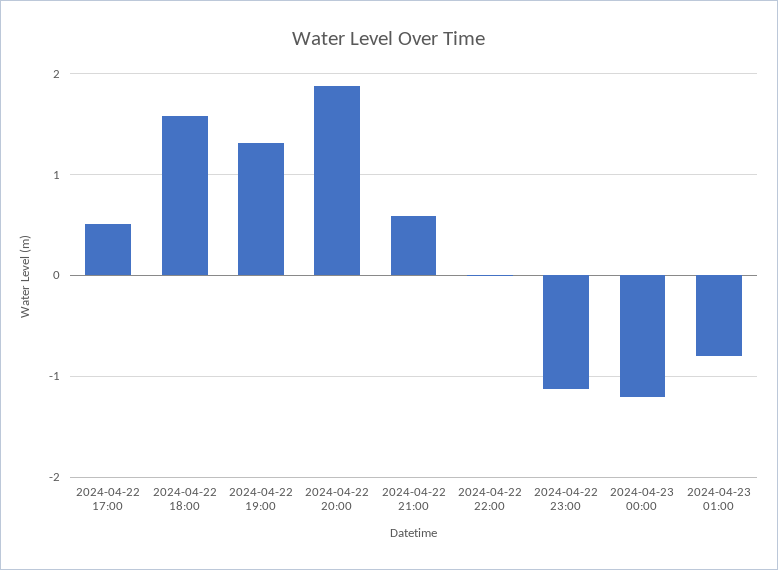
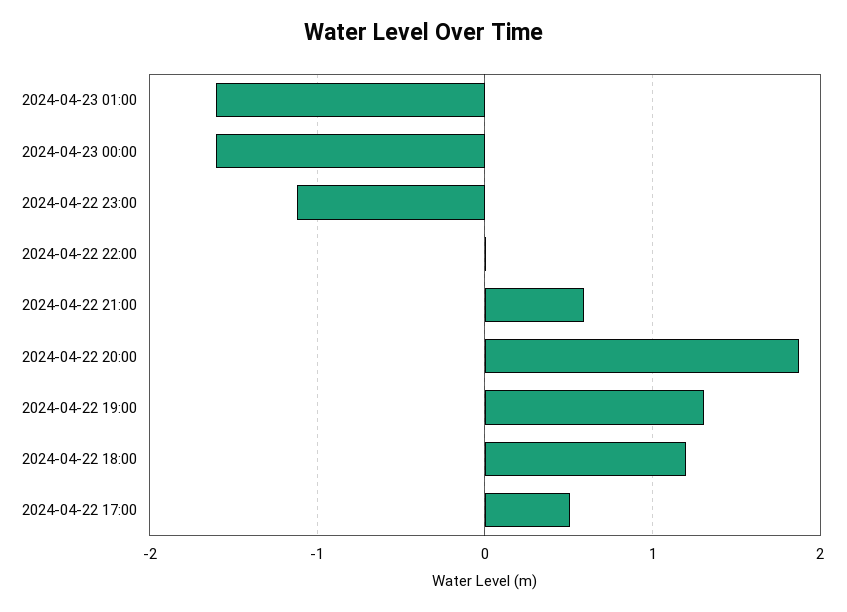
  {
    "2024-04-22 17:00": 0.5,
-   "2024-04-22 18:00": 1.6,
+   "2024-04-22 18:00": 1.2,
    "2024-04-22 19:00": 1.3,
    "2024-04-22 20:00": 1.9,
    "2024-04-22 21:00": 0.6,
    "2024-04-22 22:00": 0,
    "2024-04-22 23:00": -1.1,
-   "2024-04-23 00:00": -1.2,
+   "2024-04-23 00:00": -1.6,
-   "2024-04-23 01:00": -0.8
+   "2024-04-23 01:00": -1.6
  }

